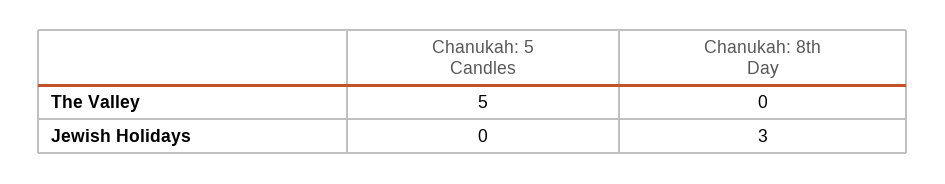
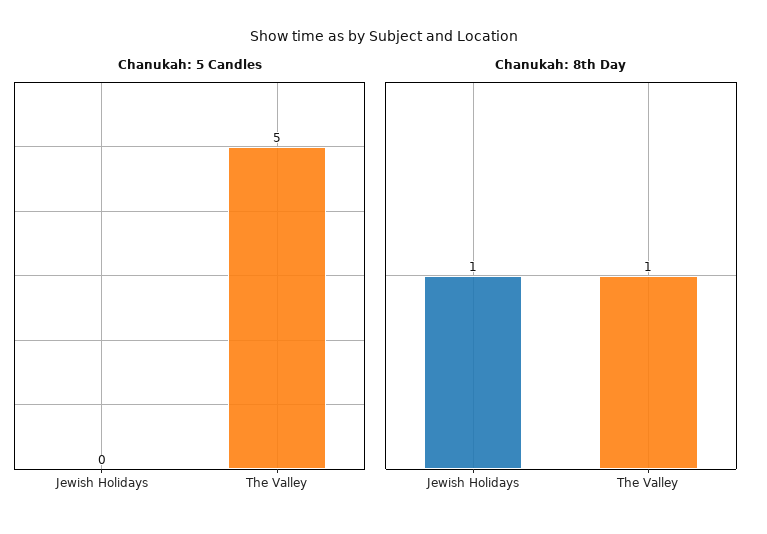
  {
    "Chanukah: 5 Candles": {
      "The Valley": 5,
      "Jewish Holidays": 0
    },
    "Chanukah: 8th Day": {
-     "The Valley": 0,
+     "The Valley": 1,
-     "Jewish Holidays": 3
+     "Jewish Holidays": 1
    }
  }

